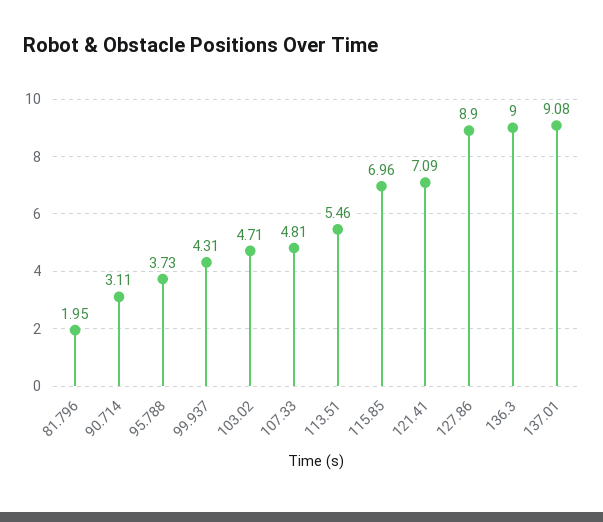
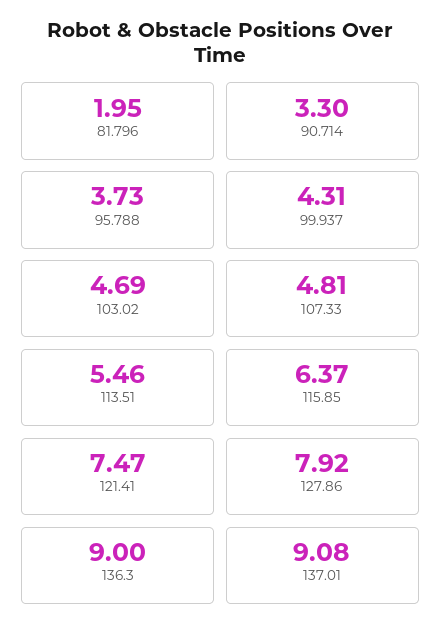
  {
    "81.796": 1.95,
-   "90.714": 3.11,
+   "90.714": 3.3,
    "95.788": 3.73,
    "99.937": 4.31,
-   "103.02": 4.71,
+   "103.02": 4.69,
    "107.33": 4.81,
    "113.51": 5.46,
-   "115.85": 6.96,
+   "115.85": 6.37,
-   "121.41": 7.09,
+   "121.41": 7.47,
-   "127.86": 8.9,
+   "127.86": 7.92,
    "136.3": 9,
    "137.01": 9.08
  }

